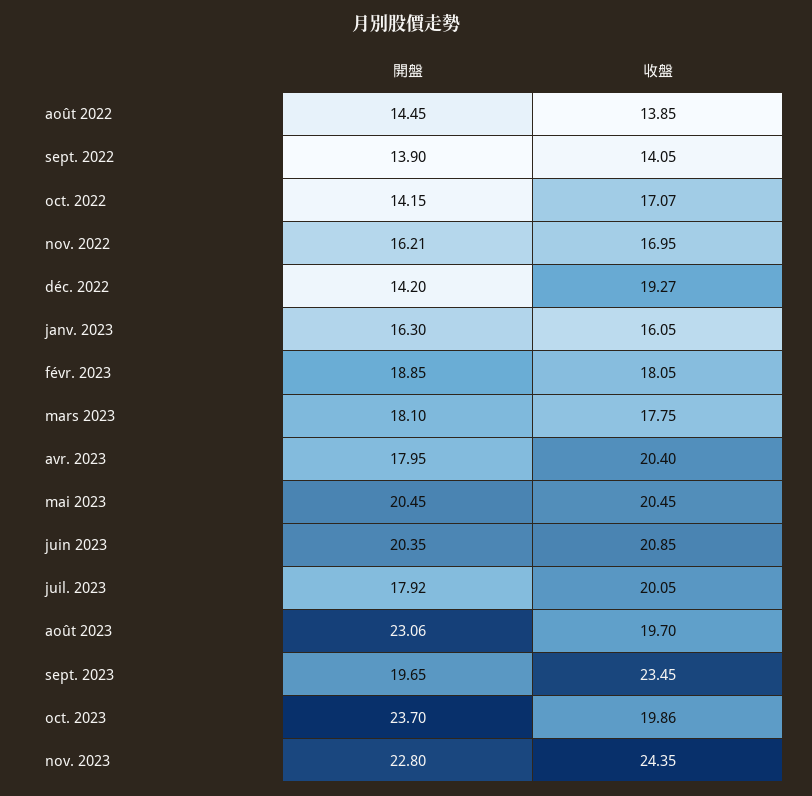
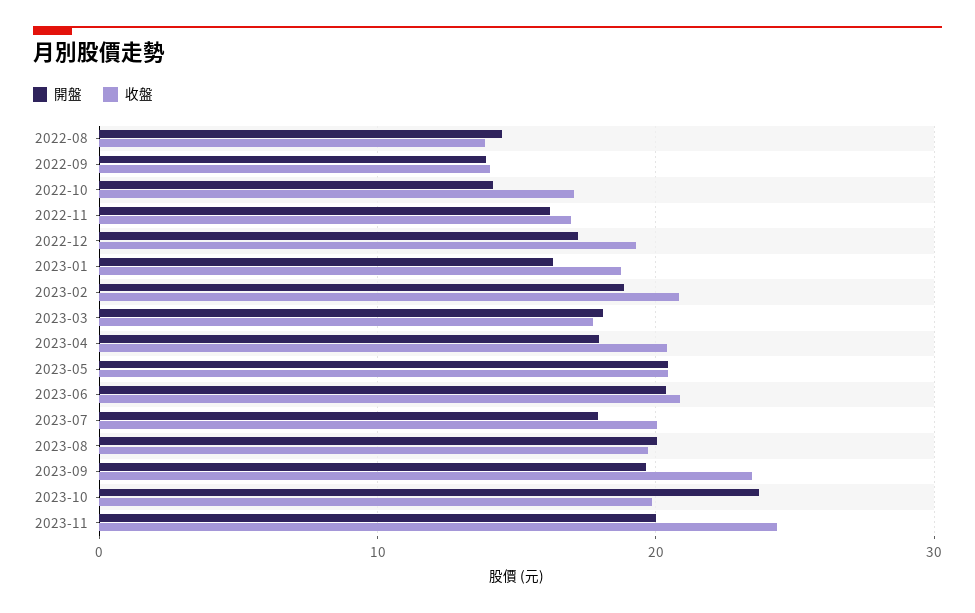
  {
    "開盤": {
      "août 2022": 14.45,
      "sept. 2022": 13.9,
      "oct. 2022": 14.15,
      "nov. 2022": 16.21,
-     "déc. 2022": 14.2,
+     "déc. 2022": 17,
      "janv. 2023": 16.3,
      "févr. 2023": 18.85,
      "mars 2023": 18.1,
      "avr. 2023": 17.95,
      "mai 2023": 20.45,
      "juin 2023": 20.35,
      "juil. 2023": 17.92,
-     "août 2023": 23.06,
+     "août 2023": 20,
      "sept. 2023": 19.65,
      "oct. 2023": 23.7,
-     "nov. 2023": 22.8
+     "nov. 2023": 20
    },
    "收盤": {
      "août 2022": 13.85,
      "sept. 2022": 14.05,
      "oct. 2022": 17.07,
      "nov. 2022": 16.95,
      "déc. 2022": 19.27,
-     "janv. 2023": 16.05,
+     "janv. 2023": 19,
-     "févr. 2023": 18.05,
+     "févr. 2023": 21,
      "mars 2023": 17.75,
      "avr. 2023": 20.4,
      "mai 2023": 20.45,
      "juin 2023": 20.85,
      "juil. 2023": 20.05,
      "août 2023": 19.7,
      "sept. 2023": 23.45,
      "oct. 2023": 19.86,
      "nov. 2023": 24.35
    }
  }

